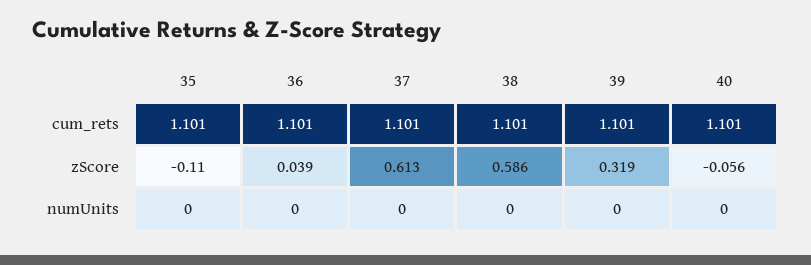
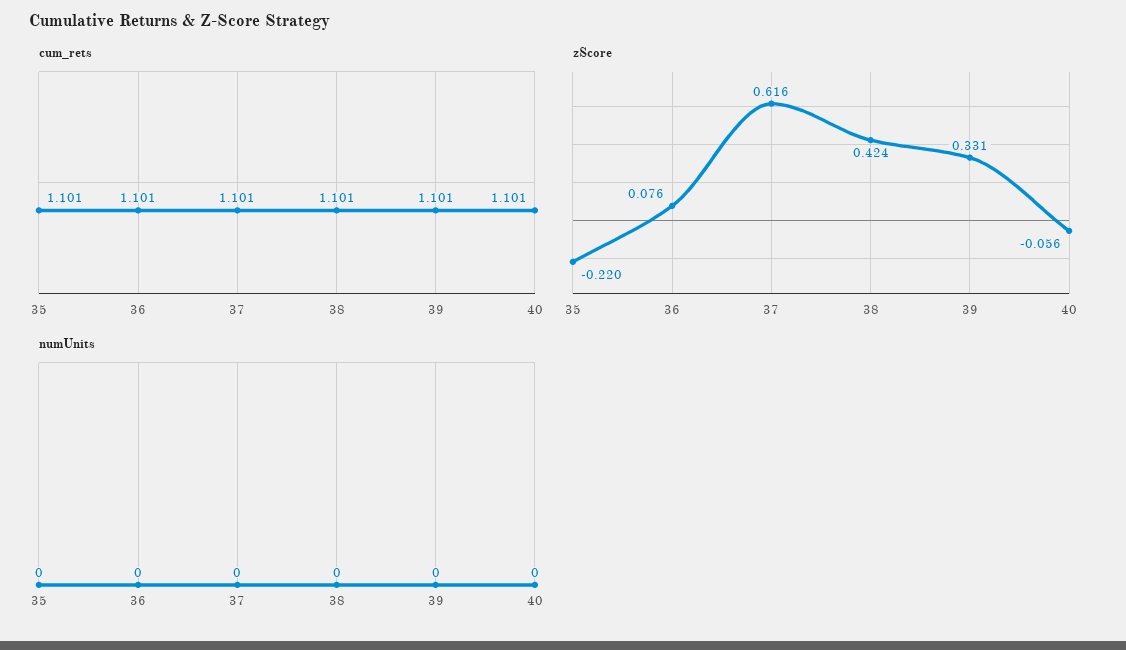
  {
    "cum_rets": {
      "35": 1.101,
      "36": 1.101,
      "37": 1.101,
      "38": 1.101,
      "39": 1.101,
      "40": 1.101
    },
    "zScore": {
-     "35": -0.11,
+     "35": -0.22,
-     "36": 0.039,
+     "36": 0.076,
-     "37": 0.613,
+     "37": 0.616,
-     "38": 0.586,
+     "38": 0.424,
-     "39": 0.319,
+     "39": 0.331,
      "40": -0.056
    },
    "numUnits": {
      "35": 0,
      "36": 0,
      "37": 0,
      "38": 0,
      "39": 0,
      "40": 0
    }
  }

